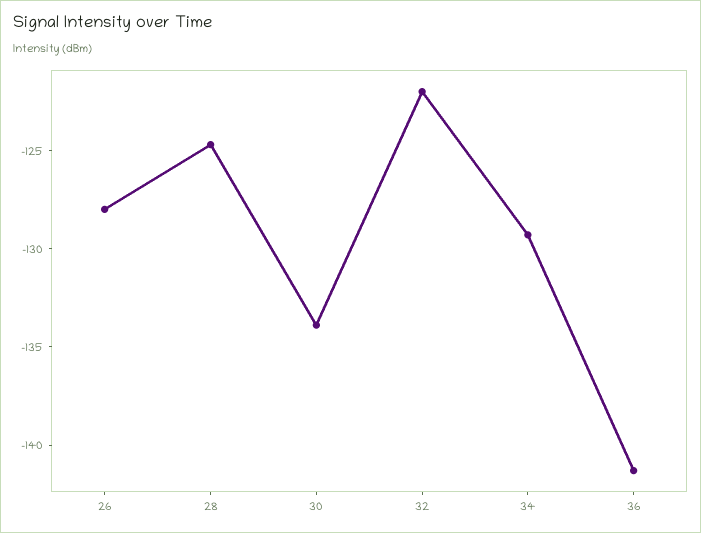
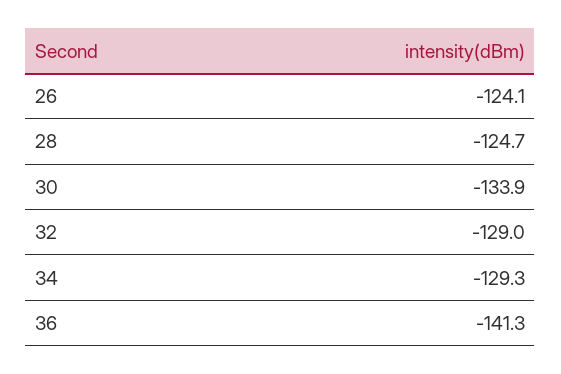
  {
-   "26": -128,
+   "26": -124.1,
    "28": -124.7,
    "30": -133.9,
-   "32": -122,
+   "32": -129,
    "34": -129.3,
    "36": -141.3
  }

